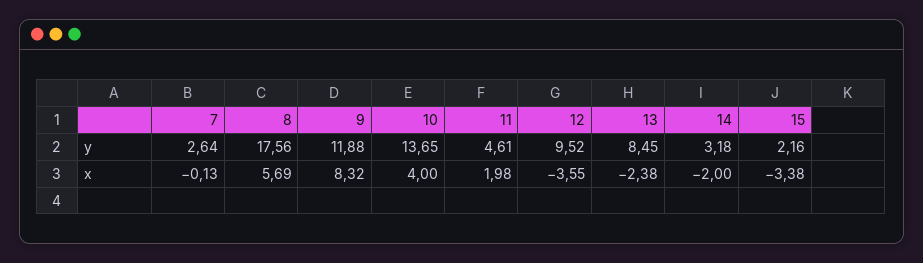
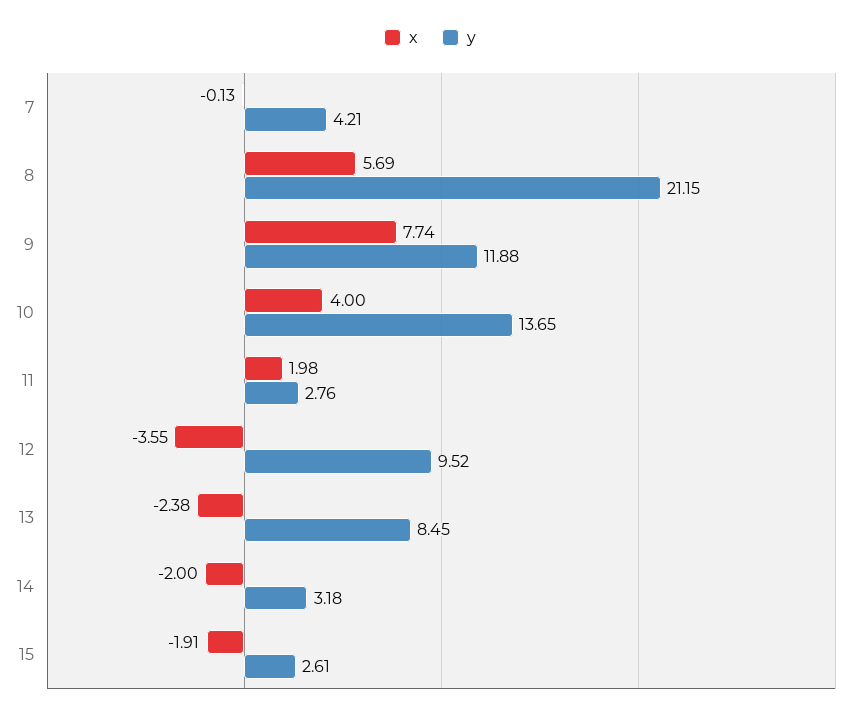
  {
    "y": {
-     "7": 2.64,
+     "7": 4.21,
-     "8": 17.56,
+     "8": 21.15,
      "9": 11.88,
      "10": 13.65,
-     "11": 4.61,
+     "11": 2.76,
      "12": 9.52,
      "13": 8.45,
      "14": 3.18,
-     "15": 2.16
+     "15": 2.61
    },
    "x": {
      "7": -0.13,
      "8": 5.69,
-     "9": 8.32,
+     "9": 7.74,
      "10": 4,
      "11": 1.98,
      "12": -3.55,
      "13": -2.38,
      "14": -2,
-     "15": -3.38
+     "15": -1.91
    }
  }

